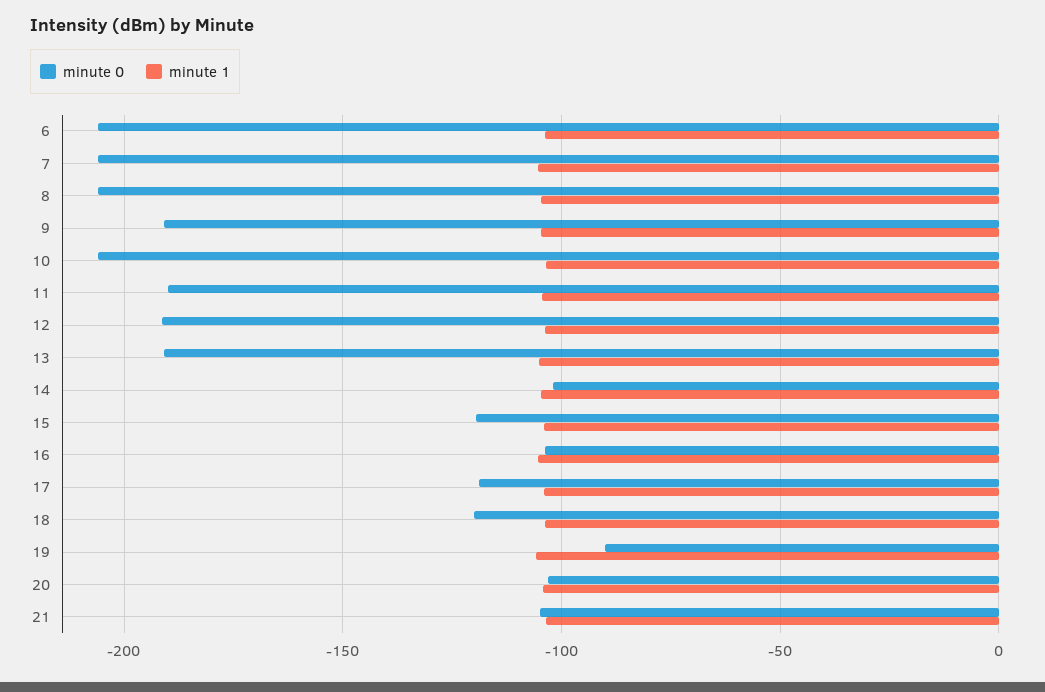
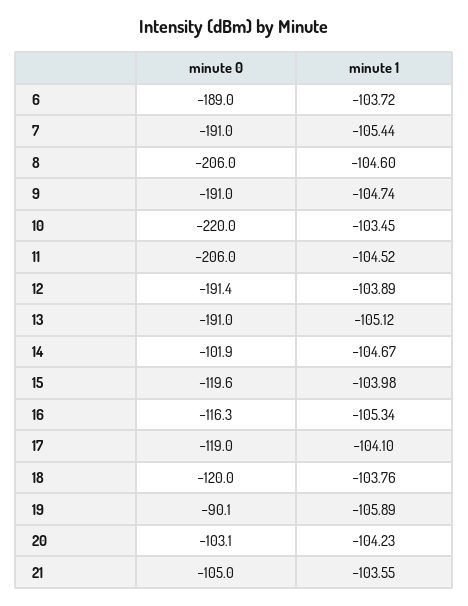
  {
    "minute 0": {
-     "6": -205,
+     "6": -189,
-     "7": -205,
+     "7": -191,
      "8": -206,
      "9": -191,
-     "10": -205,
+     "10": -220,
-     "11": -190,
+     "11": -206,
      "12": -191.4,
      "13": -191,
      "14": -101.9,
      "15": -119.6,
-     "16": -105,
+     "16": -116.3,
      "17": -119,
      "18": -120,
      "19": -90.1,
      "20": -103.1,
      "21": -105
    },
    "minute 1": {
      "6": -103.72,
      "7": -105.44,
      "8": -104.6,
      "9": -104.74,
      "10": -103.45,
      "11": -104.52,
      "12": -103.89,
      "13": -105.12,
      "14": -104.67,
      "15": -103.98,
      "16": -105.34,
      "17": -104.1,
      "18": -103.76,
      "19": -105.89,
      "20": -104.23,
      "21": -103.55
    }
  }

